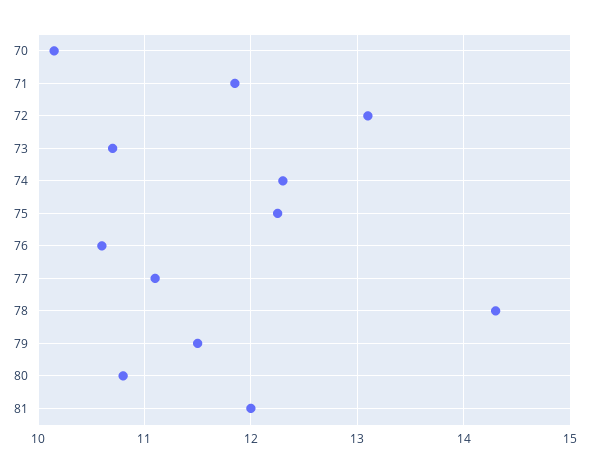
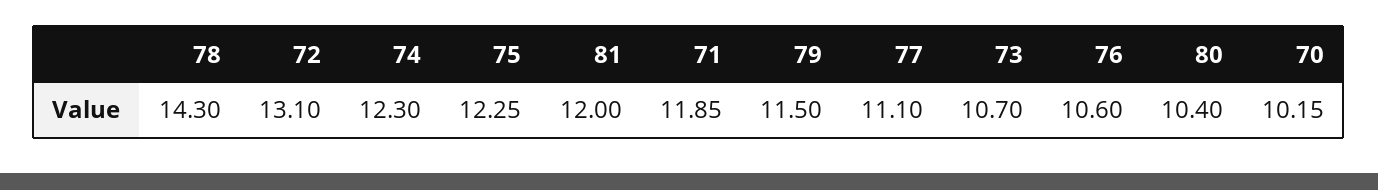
  {
    "70": 10.15,
    "71": 11.85,
    "72": 13.1,
    "73": 10.7,
    "74": 12.3,
    "75": 12.25,
    "76": 10.6,
    "77": 11.1,
    "78": 14.3,
    "79": 11.5,
-   "80": 10.8,
+   "80": 10.4,
    "81": 12
  }

